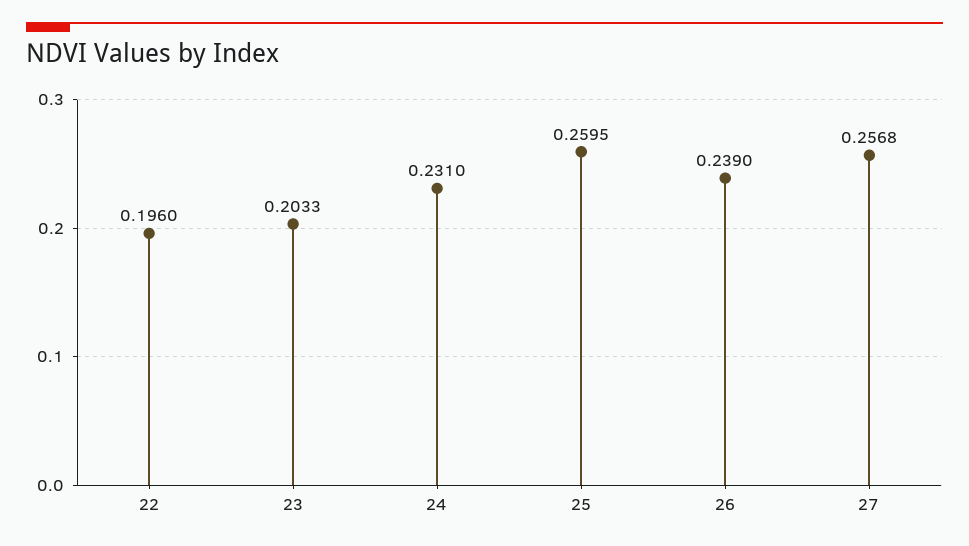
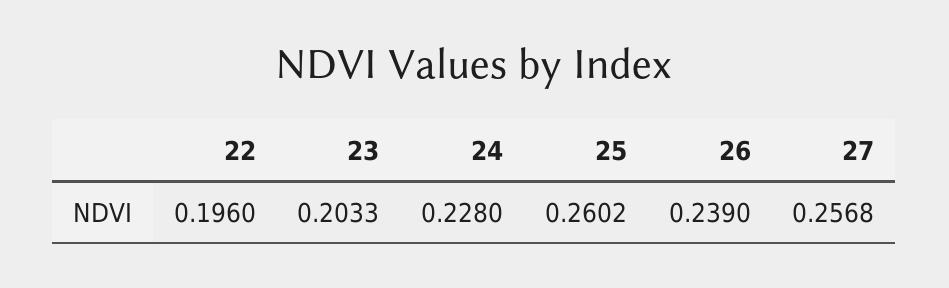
  {
    "22": 0.196,
    "23": 0.2033,
-   "24": 0.231,
+   "24": 0.228,
-   "25": 0.2595,
+   "25": 0.2602,
    "26": 0.239,
    "27": 0.2568
  }

